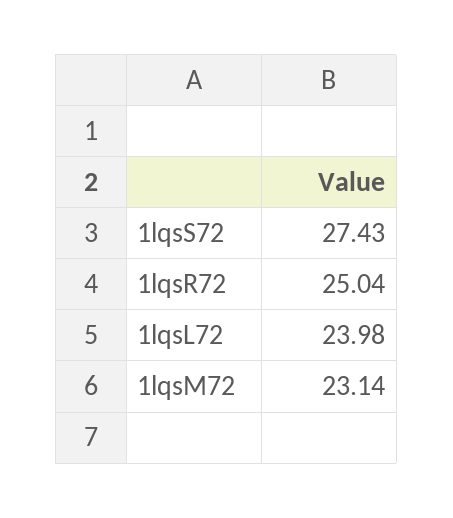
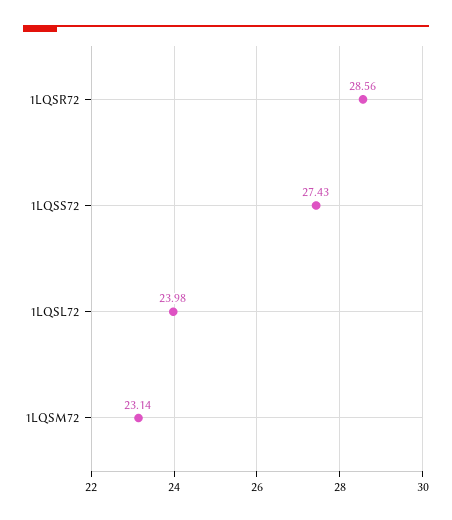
  {
    "1lqsS72": 27.43,
-   "1lqsR72": 25.04,
+   "1lqsR72": 28.56,
    "1lqsL72": 23.98,
    "1lqsM72": 23.14
  }

